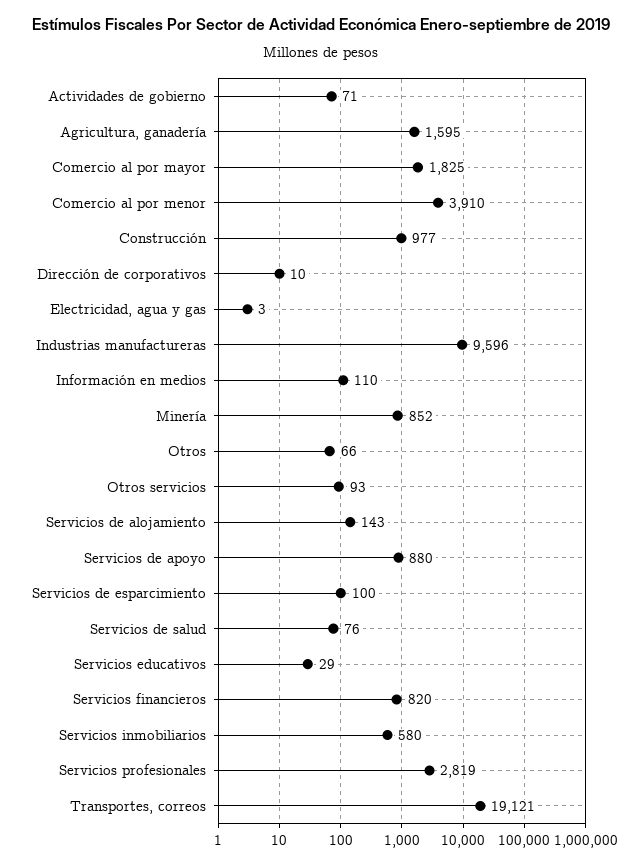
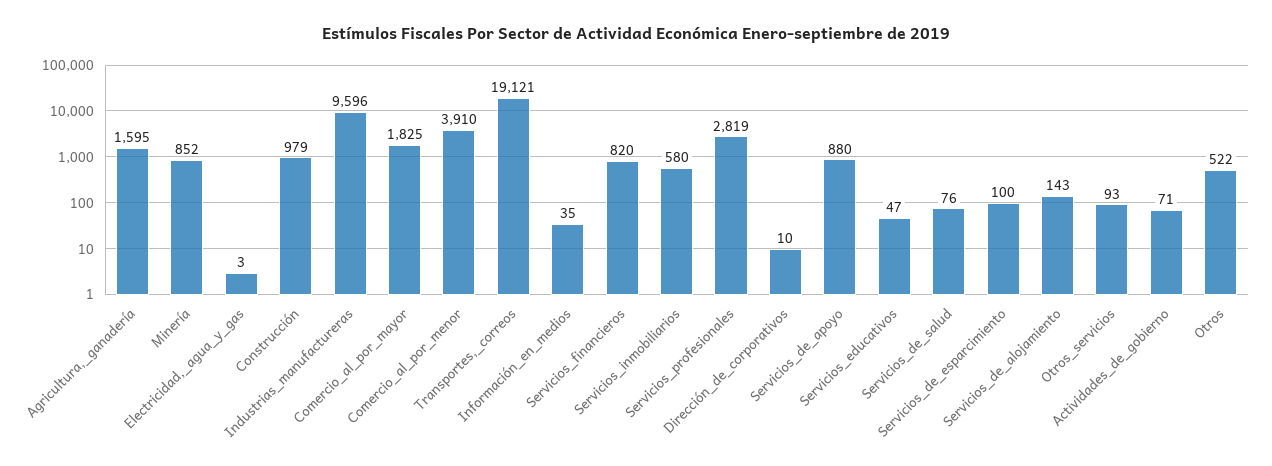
  {
    "Actividades de gobierno": 71,
    "Agricultura, ganadería": 1595,
    "Comercio al por mayor": 1825,
    "Comercio al por menor": 3910,
-   "Construcción": 977,
+   "Construcción": 979,
    "Dirección de corporativos": 10,
    "Electricidad, agua y gas": 3,
    "Industrias manufactureras": 9596,
-   "Información en medios": 110,
+   "Información en medios": 35,
    "Minería": 852,
-   "Otros": 66,
+   "Otros": 522,
    "Otros servicios": 93,
    "Servicios de alojamiento": 143,
    "Servicios de apoyo": 880,
    "Servicios de esparcimiento": 100,
    "Servicios de salud": 76,
-   "Servicios educativos": 29,
+   "Servicios educativos": 47,
    "Servicios financieros": 820,
    "Servicios inmobiliarios": 580,
    "Servicios profesionales": 2819,
    "Transportes, correos": 19121
  }

